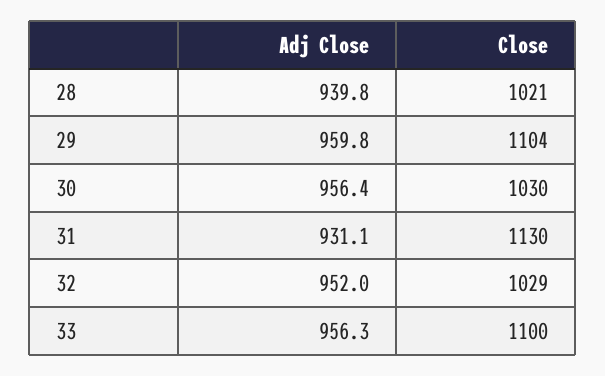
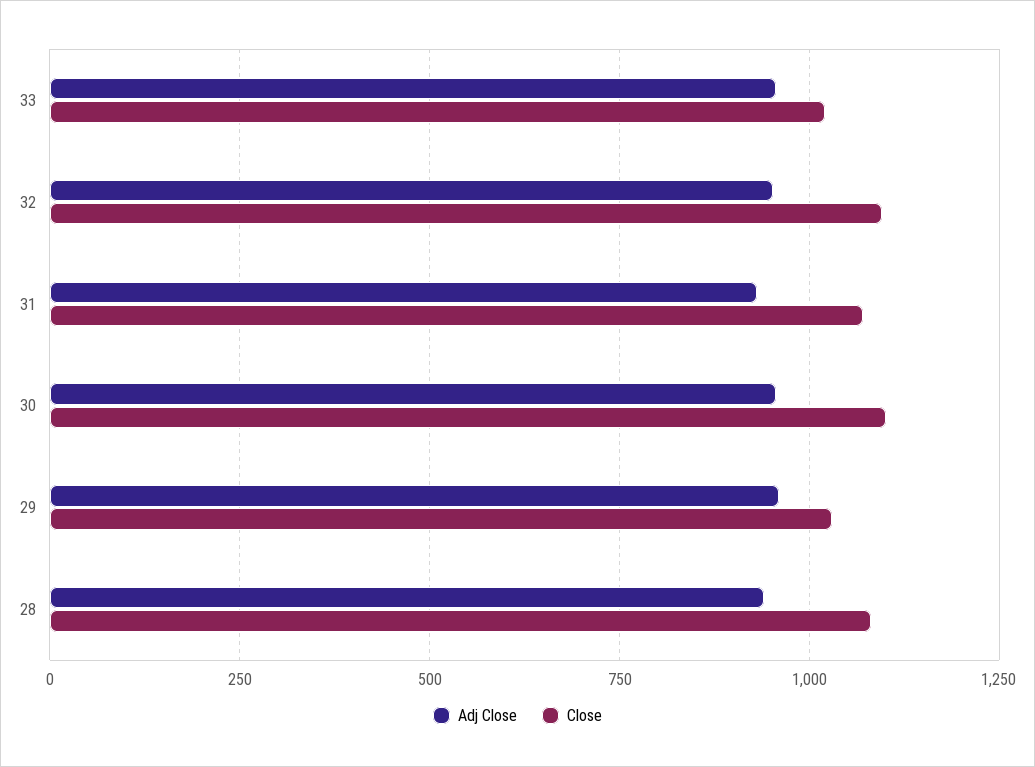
  {
    "Adj Close": {
      "28": 939.8,
      "29": 959.8,
      "30": 956.4,
      "31": 931.1,
      "32": 952,
      "33": 956.3
    },
    "Close": {
-     "28": 1021,
+     "28": 1075,
-     "29": 1104,
+     "29": 1025,
-     "30": 1030,
+     "30": 1100,
-     "31": 1130,
+     "31": 1075,
-     "32": 1029,
+     "32": 1100,
-     "33": 1100
+     "33": 1025
    }
  }

